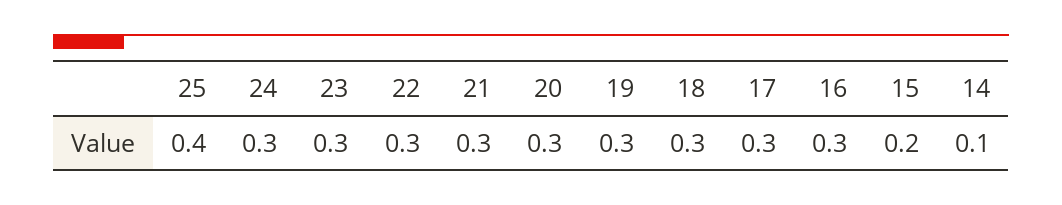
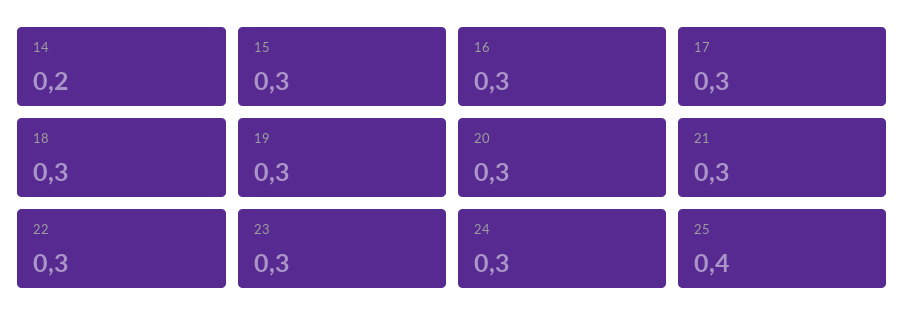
  {
    "25": 0.4,
    "24": 0.3,
    "23": 0.3,
    "22": 0.3,
    "21": 0.3,
    "20": 0.3,
    "19": 0.3,
    "18": 0.3,
    "17": 0.3,
    "16": 0.3,
-   "15": 0.2,
+   "15": 0.3,
-   "14": 0.1
+   "14": 0.2
  }

